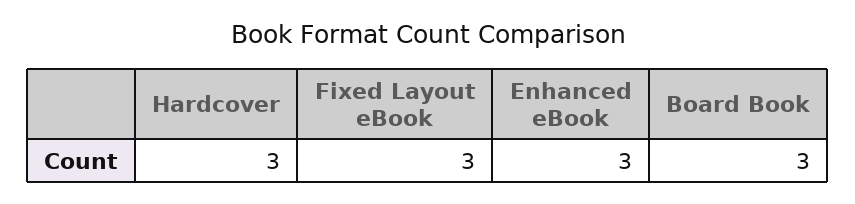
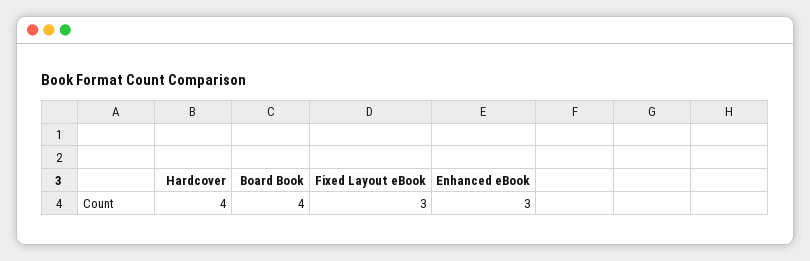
  {
-   "Hardcover": 3,
+   "Hardcover": 4,
    "Fixed Layout eBook": 3,
    "Enhanced eBook": 3,
-   "Board Book": 3
+   "Board Book": 4
  }

